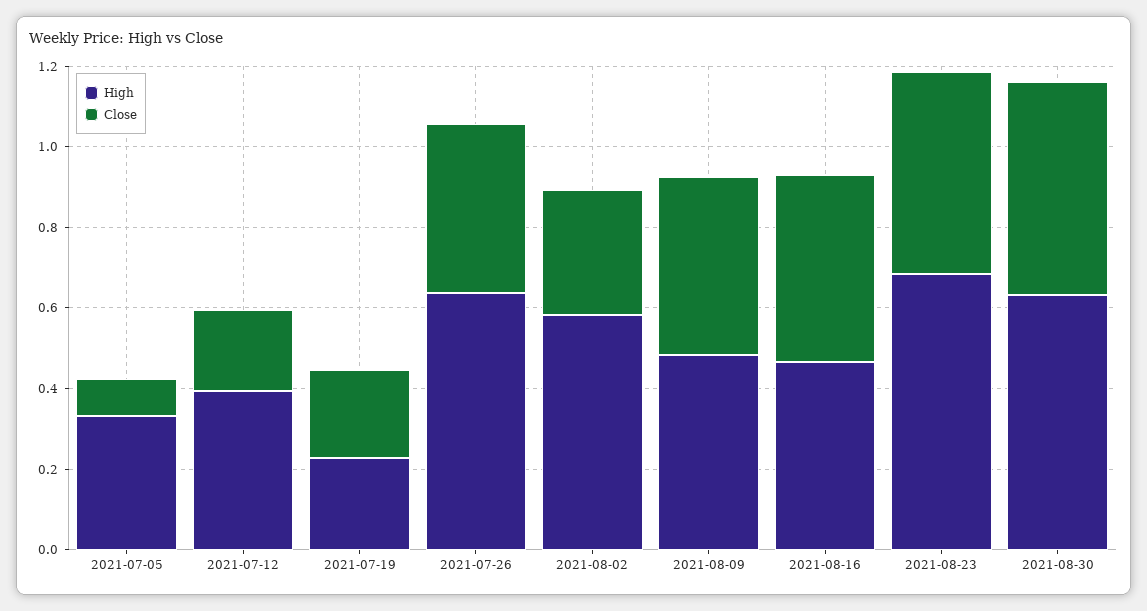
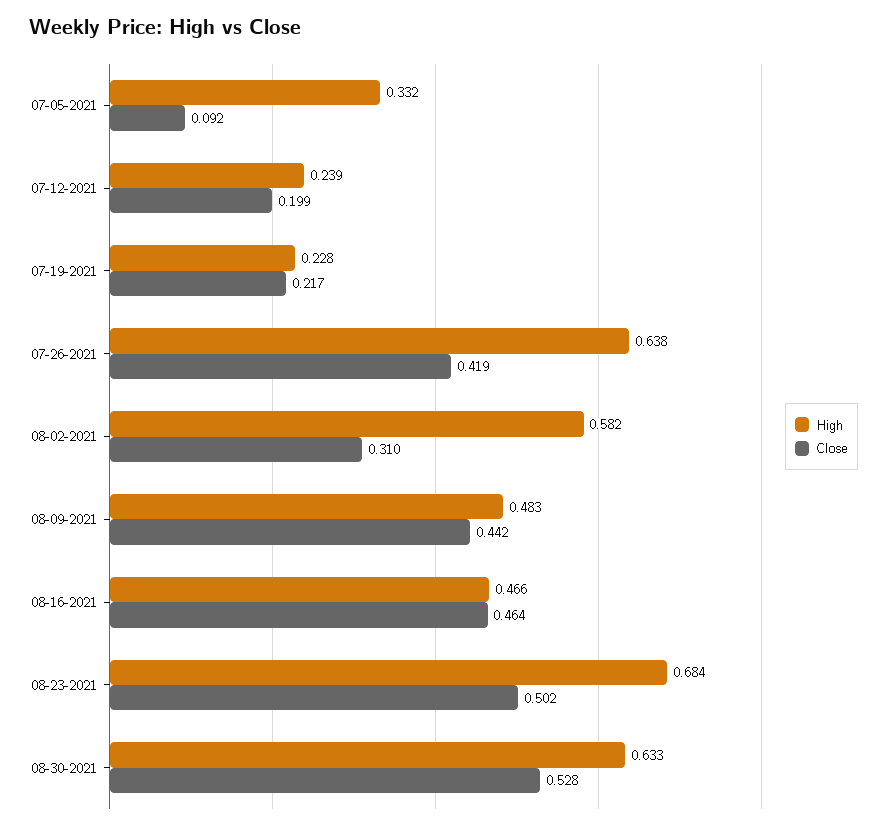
  {
    "High": {
      "2021-07-05": 0.332,
-     "2021-07-12": 0.4,
+     "2021-07-12": 0.239,
      "2021-07-19": 0.228,
      "2021-07-26": 0.638,
      "2021-08-02": 0.582,
      "2021-08-09": 0.483,
      "2021-08-16": 0.466,
      "2021-08-23": 0.684,
      "2021-08-30": 0.633
    },
    "Close": {
      "2021-07-05": 0.092,
      "2021-07-12": 0.199,
      "2021-07-19": 0.217,
      "2021-07-26": 0.419,
      "2021-08-02": 0.31,
      "2021-08-09": 0.442,
      "2021-08-16": 0.464,
      "2021-08-23": 0.502,
      "2021-08-30": 0.528
    }
  }

